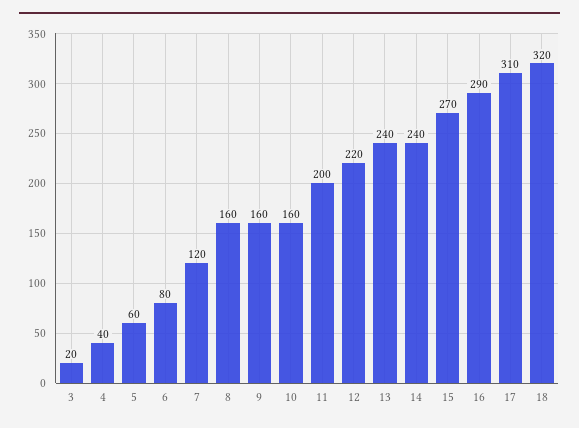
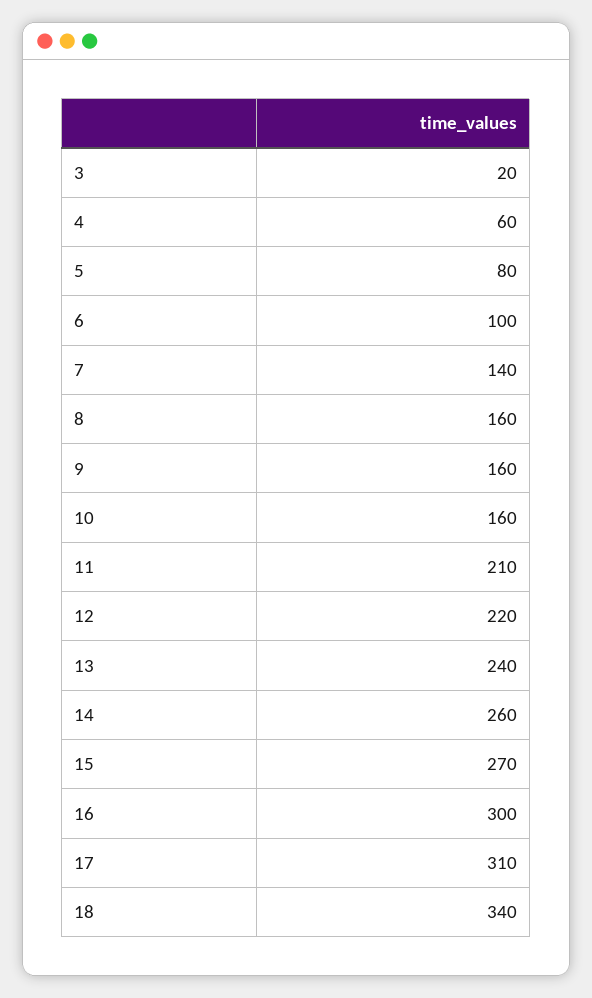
  {
    "3": 20,
-   "4": 40,
+   "4": 60,
-   "5": 60,
+   "5": 80,
-   "6": 80,
+   "6": 100,
-   "7": 120,
+   "7": 140,
    "8": 160,
    "9": 160,
    "10": 160,
-   "11": 200,
+   "11": 210,
    "12": 220,
    "13": 240,
-   "14": 240,
+   "14": 260,
    "15": 270,
-   "16": 290,
+   "16": 300,
    "17": 310,
-   "18": 320
+   "18": 340
  }

